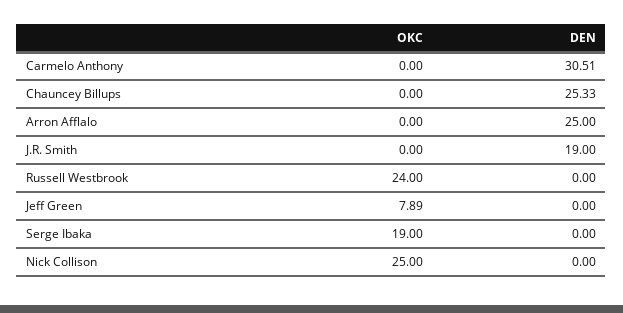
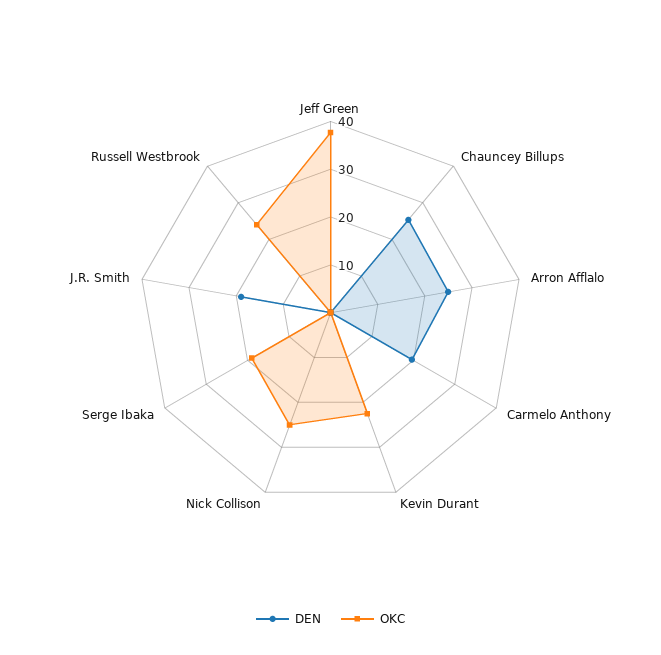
  {
    "OKC": {
      "Carmelo Anthony": 0,
      "Chauncey Billups": 0,
      "Arron Afflalo": 0,
      "J.R. Smith": 0,
      "Russell Westbrook": 24,
-     "Jeff Green": 7.89,
+     "Jeff Green": 38,
      "Serge Ibaka": 19,
-     "Nick Collison": 25
+     "Nick Collison": 25,
+     "Kevin Durant": 22
    },
    "DEN": {
-     "Carmelo Anthony": 30.51,
+     "Carmelo Anthony": 20,
      "Chauncey Billups": 25.33,
      "Arron Afflalo": 25,
      "J.R. Smith": 19,
      "Russell Westbrook": 0,
      "Jeff Green": 0,
      "Serge Ibaka": 0,
-     "Nick Collison": 0
+     "Nick Collison": 0,
+     "Kevin Durant": 0
    }
  }

